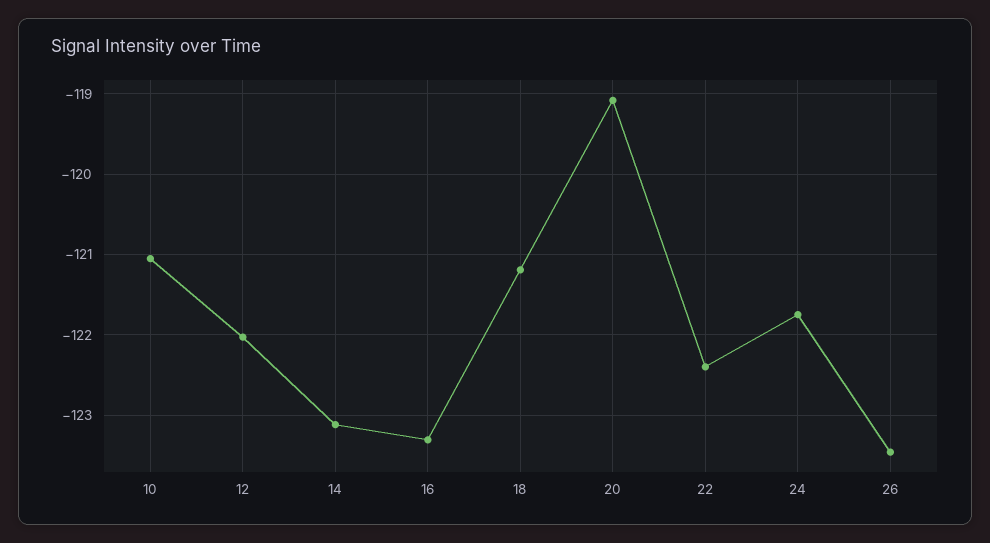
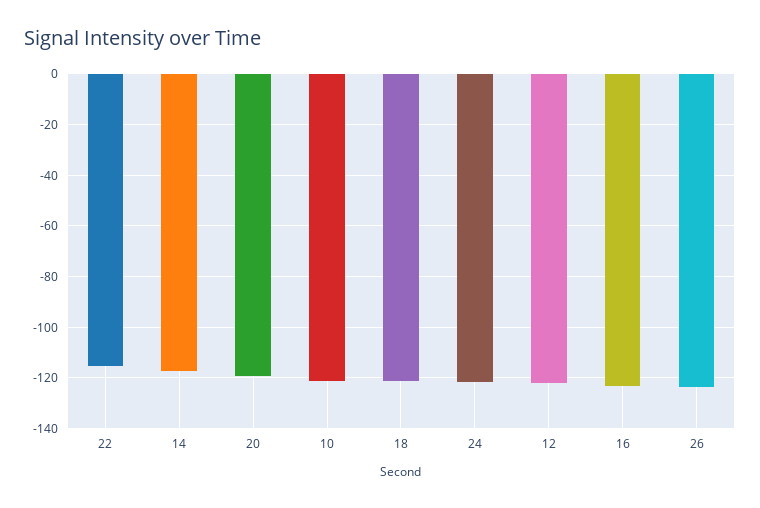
  {
    "10": -121.1,
    "12": -122,
-   "14": -123.1,
+   "14": -117.5,
    "16": -123.3,
    "18": -121.2,
    "20": -119.1,
-   "22": -122.4,
+   "22": -115,
    "24": -121.8,
    "26": -123.5
  }

